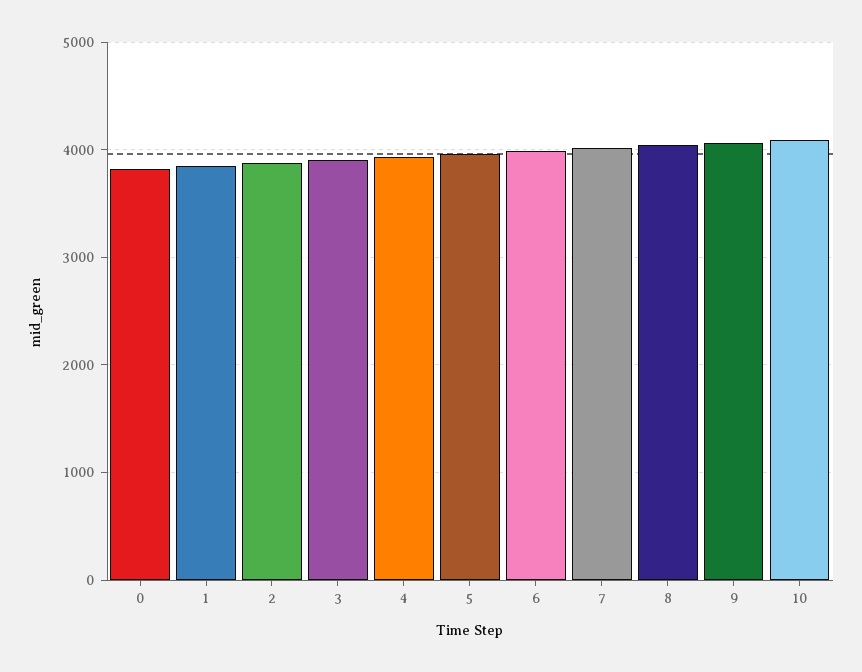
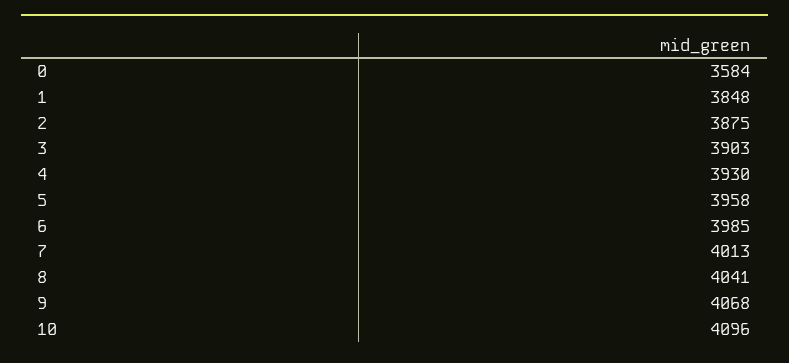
  {
-   "0": 3800,
+   "0": 3584,
    "1": 3848,
    "2": 3875,
    "3": 3903,
    "4": 3930,
    "5": 3958,
    "6": 3985,
    "7": 4013,
    "8": 4041,
    "9": 4068,
    "10": 4096
  }

